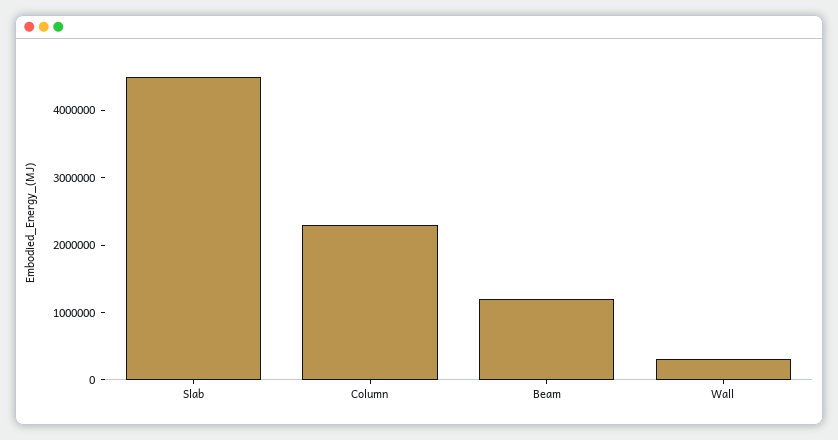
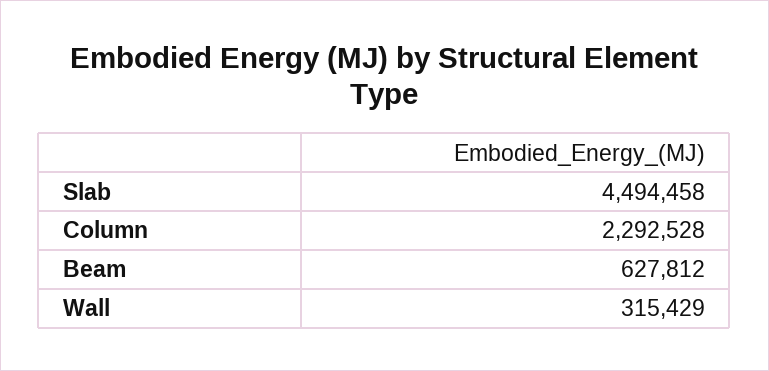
  {
    "Slab": 4494458,
    "Column": 2292528,
-   "Beam": 1200000,
+   "Beam": 627812,
    "Wall": 315429
  }

